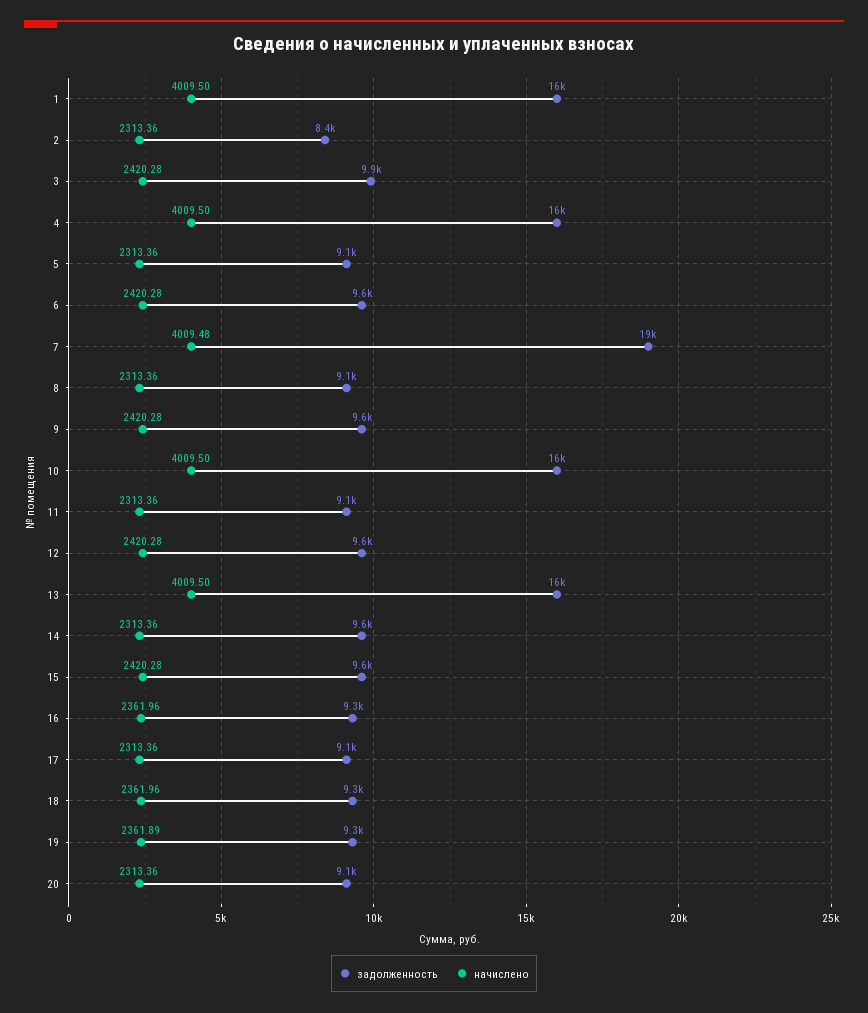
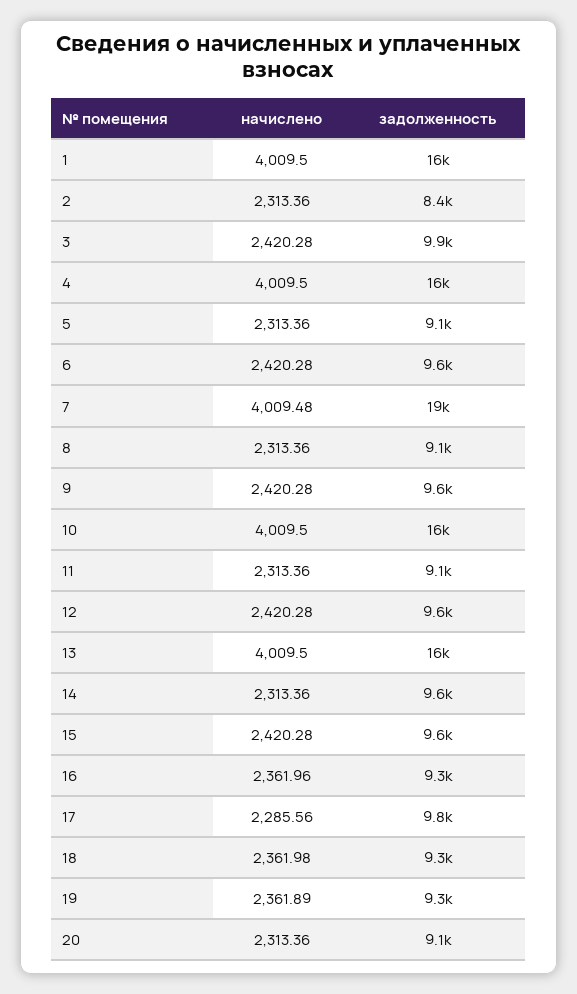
  {
    "задолженность": {
      "1": 16000,
      "2": 8400,
      "3": 9900,
      "4": 16000,
      "5": 9100,
      "6": 9600,
      "7": 19000,
      "8": 9100,
      "9": 9600,
      "10": 16000,
      "11": 9100,
      "12": 9600,
      "13": 16000,
      "14": 9600,
      "15": 9600,
      "16": 9300,
-     "17": 9100,
+     "17": 9800,
      "18": 9300,
      "19": 9300,
      "20": 9100
    },
    "начислено": {
      "1": 4009.5,
      "2": 2313.36,
      "3": 2420.28,
      "4": 4009.5,
      "5": 2313.36,
      "6": 2420.28,
      "7": 4009.48,
      "8": 2313.36,
      "9": 2420.28,
      "10": 4009.5,
      "11": 2313.36,
      "12": 2420.28,
      "13": 4009.5,
      "14": 2313.36,
      "15": 2420.28,
      "16": 2361.96,
-     "17": 2313.36,
+     "17": 2285.56,
-     "18": 2361.96,
+     "18": 2361.98,
      "19": 2361.89,
      "20": 2313.36
    }
  }

